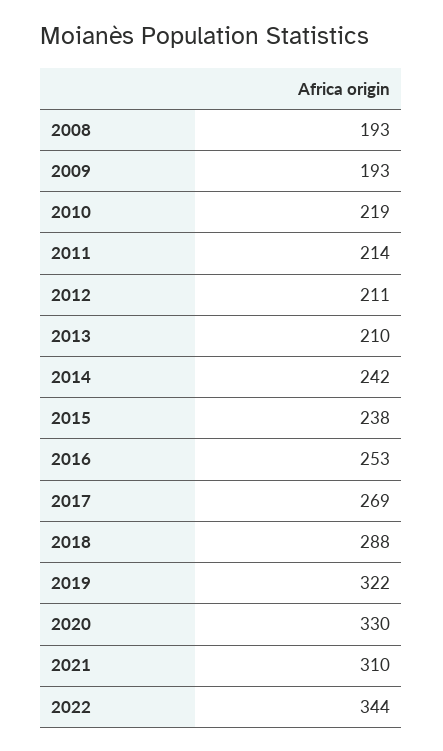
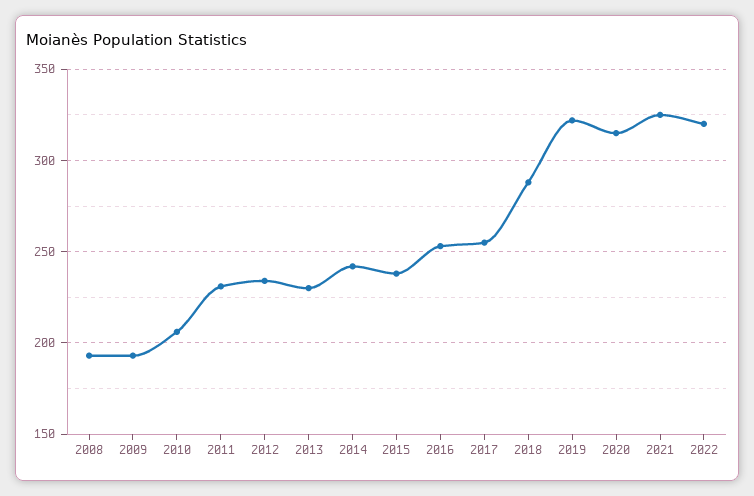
  {
    "2008": 193,
    "2009": 193,
-   "2010": 219,
+   "2010": 205,
-   "2011": 214,
+   "2011": 230,
-   "2012": 211,
+   "2012": 235,
-   "2013": 210,
+   "2013": 230,
    "2014": 242,
    "2015": 238,
    "2016": 253,
-   "2017": 269,
+   "2017": 255,
    "2018": 288,
    "2019": 322,
-   "2020": 330,
+   "2020": 315,
-   "2021": 310,
+   "2021": 325,
-   "2022": 344
+   "2022": 320
  }

